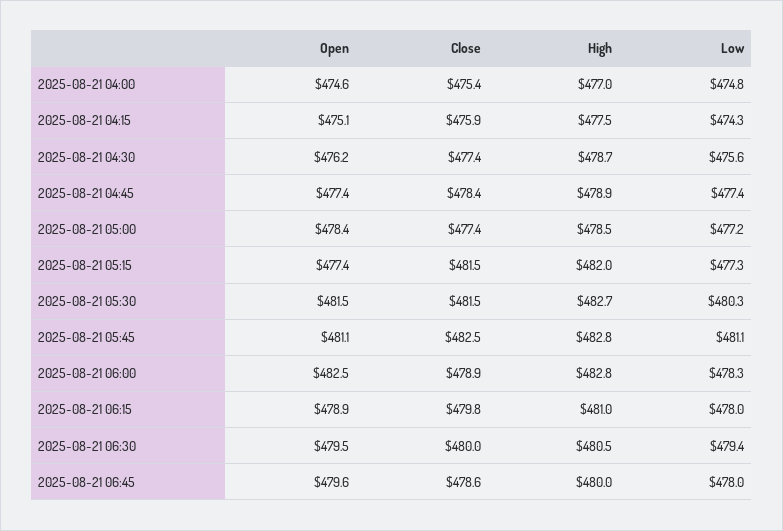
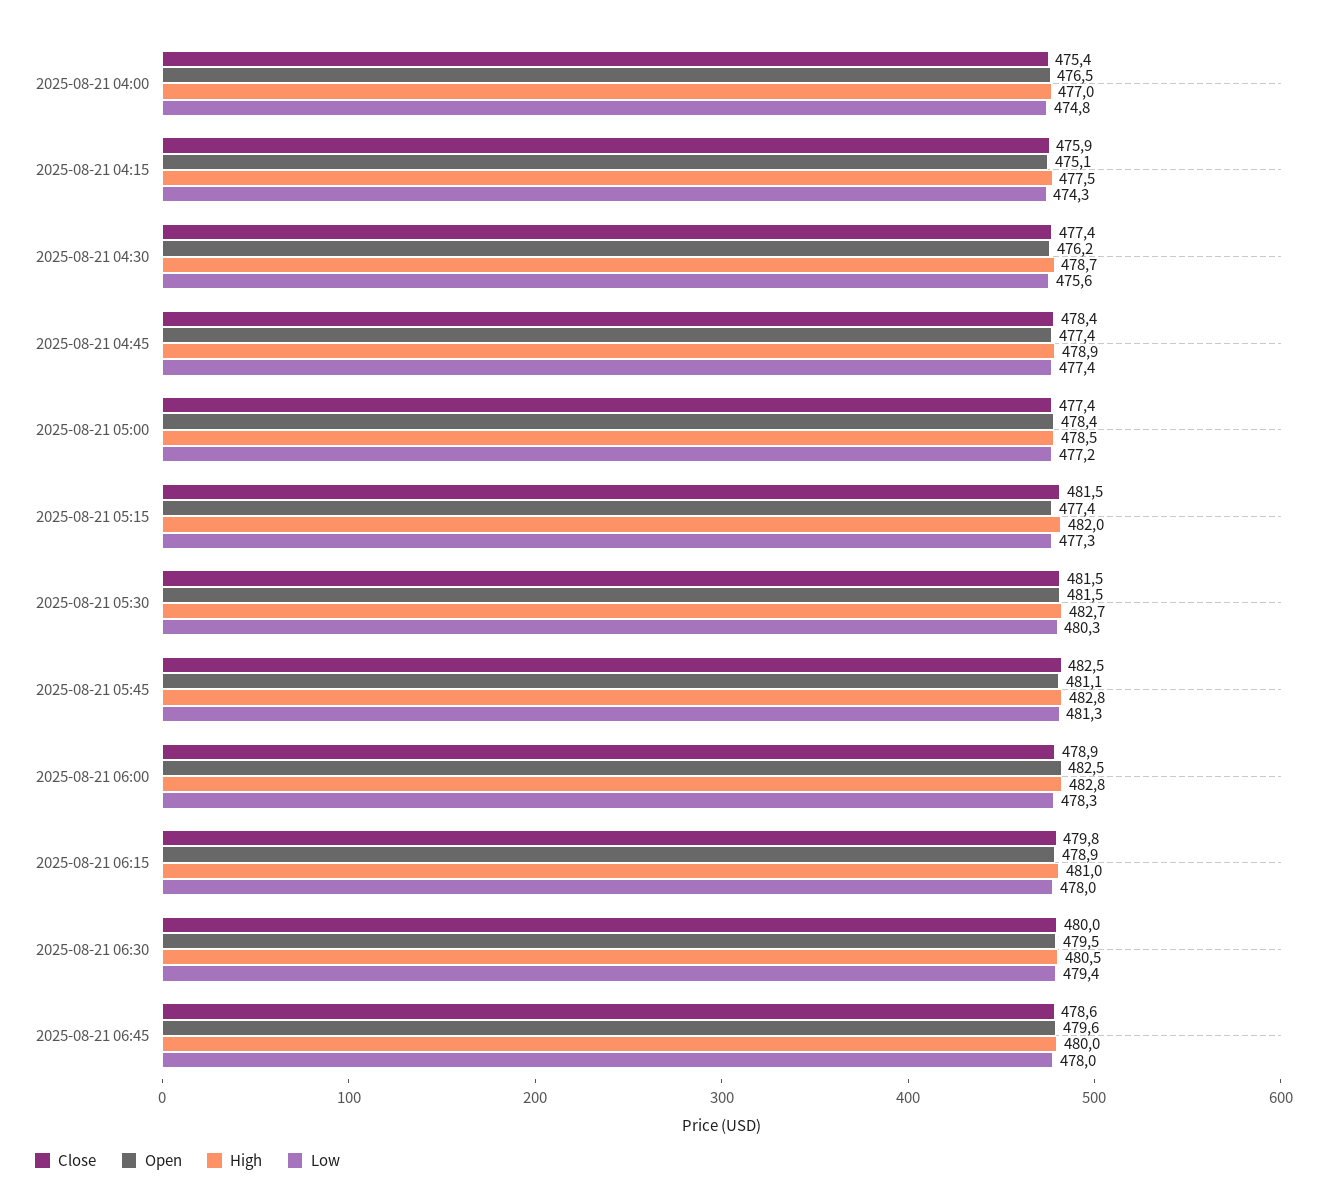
  {
    "Open": {
-     "2025-08-21 04:00": 474.6,
+     "2025-08-21 04:00": 476.5,
      "2025-08-21 04:15": 475.1,
      "2025-08-21 04:30": 476.2,
      "2025-08-21 04:45": 477.4,
      "2025-08-21 05:00": 478.4,
      "2025-08-21 05:15": 477.4,
      "2025-08-21 05:30": 481.5,
      "2025-08-21 05:45": 481.1,
      "2025-08-21 06:00": 482.5,
      "2025-08-21 06:15": 478.9,
      "2025-08-21 06:30": 479.5,
      "2025-08-21 06:45": 479.6
    },
    "Close": {
      "2025-08-21 04:00": 475.4,
      "2025-08-21 04:15": 475.9,
      "2025-08-21 04:30": 477.4,
      "2025-08-21 04:45": 478.4,
      "2025-08-21 05:00": 477.4,
      "2025-08-21 05:15": 481.5,
      "2025-08-21 05:30": 481.5,
      "2025-08-21 05:45": 482.5,
      "2025-08-21 06:00": 478.9,
      "2025-08-21 06:15": 479.8,
      "2025-08-21 06:30": 480,
      "2025-08-21 06:45": 478.6
    },
    "High": {
      "2025-08-21 04:00": 477,
      "2025-08-21 04:15": 477.5,
      "2025-08-21 04:30": 478.7,
      "2025-08-21 04:45": 478.9,
      "2025-08-21 05:00": 478.5,
      "2025-08-21 05:15": 482,
      "2025-08-21 05:30": 482.7,
      "2025-08-21 05:45": 482.8,
      "2025-08-21 06:00": 482.8,
      "2025-08-21 06:15": 481,
      "2025-08-21 06:30": 480.5,
      "2025-08-21 06:45": 480
    },
    "Low": {
      "2025-08-21 04:00": 474.8,
      "2025-08-21 04:15": 474.3,
      "2025-08-21 04:30": 475.6,
      "2025-08-21 04:45": 477.4,
      "2025-08-21 05:00": 477.2,
      "2025-08-21 05:15": 477.3,
      "2025-08-21 05:30": 480.3,
-     "2025-08-21 05:45": 481.1,
+     "2025-08-21 05:45": 481.3,
      "2025-08-21 06:00": 478.3,
      "2025-08-21 06:15": 478,
      "2025-08-21 06:30": 479.4,
      "2025-08-21 06:45": 478
    }
  }

